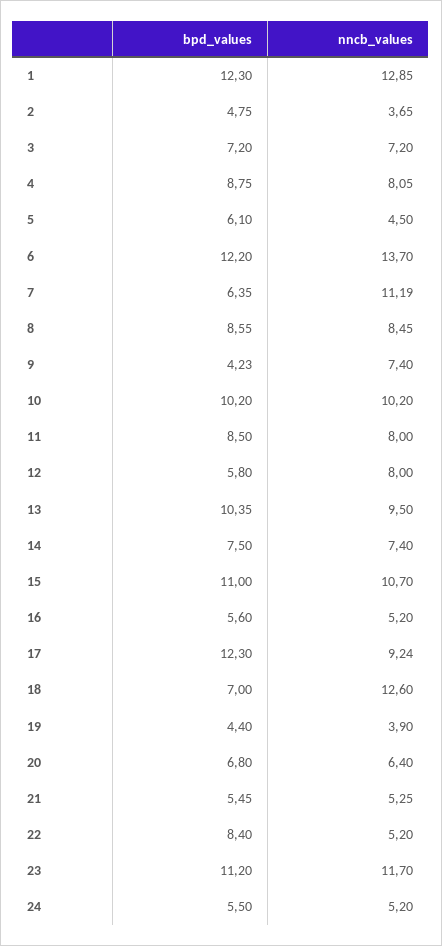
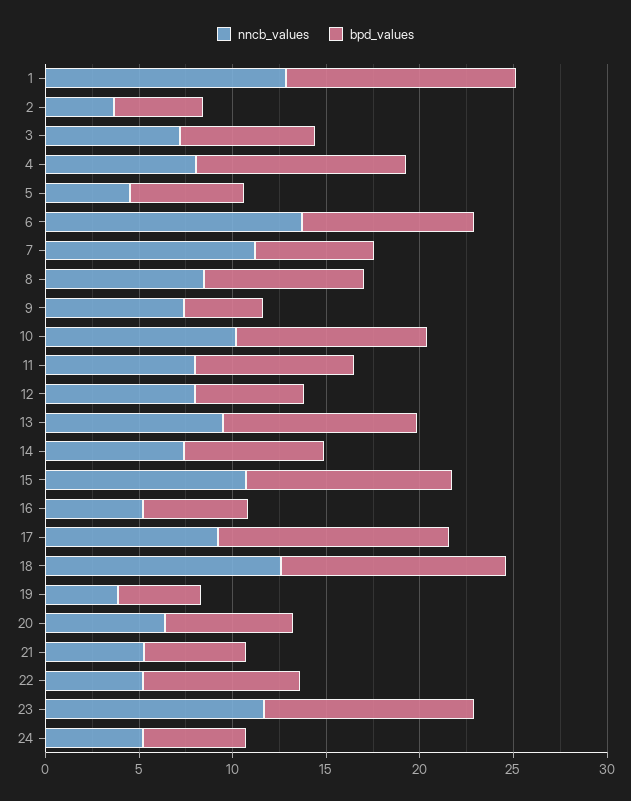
  {
    "bpd_values": {
      "1": 12.3,
      "2": 4.75,
      "3": 7.2,
-     "4": 8.75,
+     "4": 11,
      "5": 6.1,
-     "6": 12.2,
+     "6": 9,
      "7": 6.35,
      "8": 8.55,
      "9": 4.23,
      "10": 10.2,
      "11": 8.5,
      "12": 5.8,
      "13": 10.35,
      "14": 7.5,
      "15": 11,
      "16": 5.6,
      "17": 12.3,
-     "18": 7,
+     "18": 12,
      "19": 4.4,
      "20": 6.8,
      "21": 5.45,
      "22": 8.4,
      "23": 11.2,
      "24": 5.5
    },
    "nncb_values": {
      "1": 12.85,
      "2": 3.65,
      "3": 7.2,
      "4": 8.05,
      "5": 4.5,
      "6": 13.7,
      "7": 11.19,
      "8": 8.45,
      "9": 7.4,
      "10": 10.2,
      "11": 8,
      "12": 8,
      "13": 9.5,
      "14": 7.4,
      "15": 10.7,
      "16": 5.2,
      "17": 9.24,
      "18": 12.6,
      "19": 3.9,
      "20": 6.4,
      "21": 5.25,
      "22": 5.2,
      "23": 11.7,
      "24": 5.2
    }
  }

